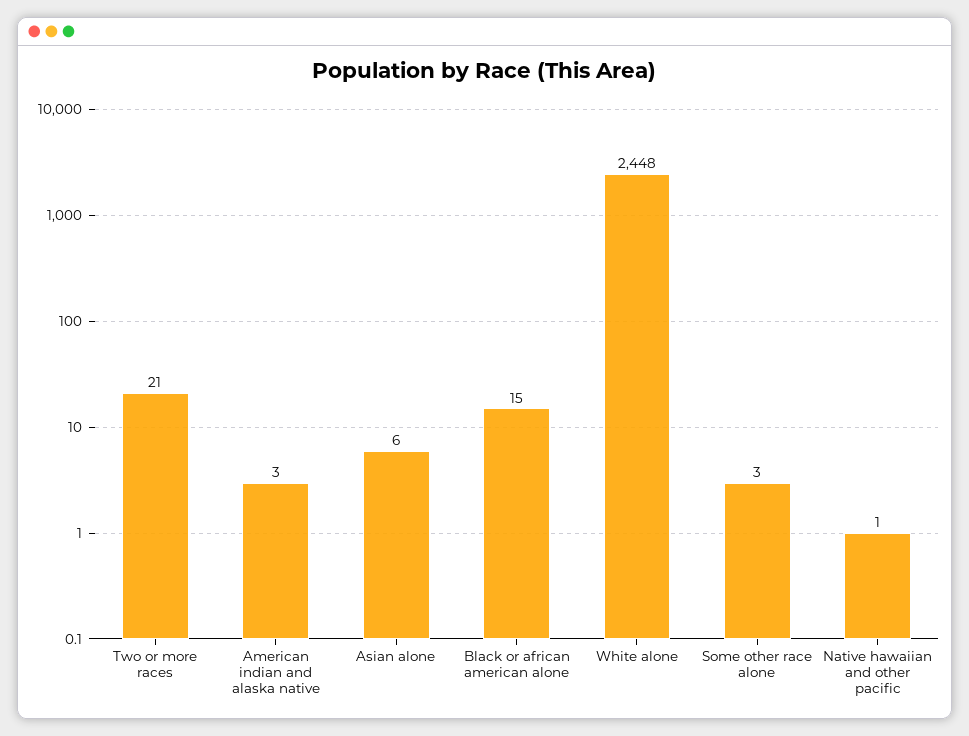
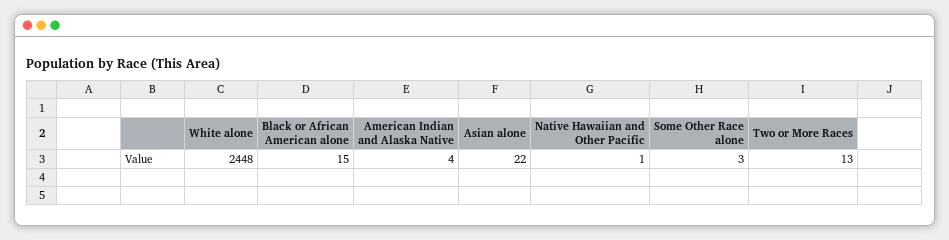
  {
-   "Two or more races": 21,
+   "Two or more races": 13,
-   "American indian and alaska native": 3,
+   "American indian and alaska native": 4,
-   "Asian alone": 6,
+   "Asian alone": 22,
    "Black or african american alone": 15,
    "White alone": 2448,
    "Some other race alone": 3,
    "Native hawaiian and other pacific": 1
  }

